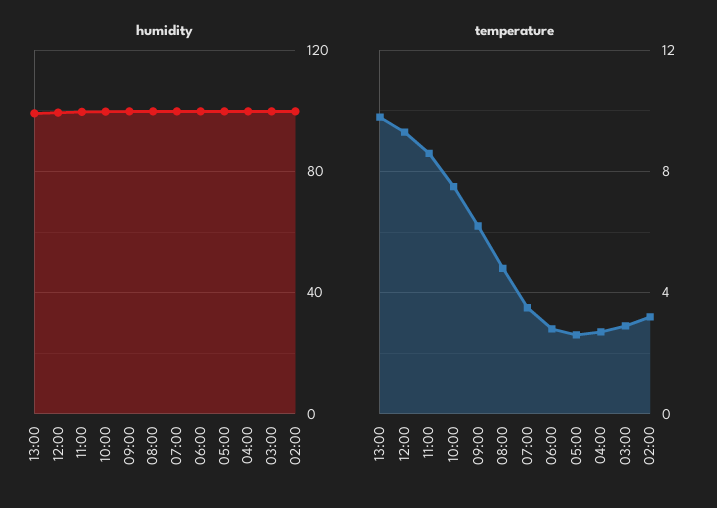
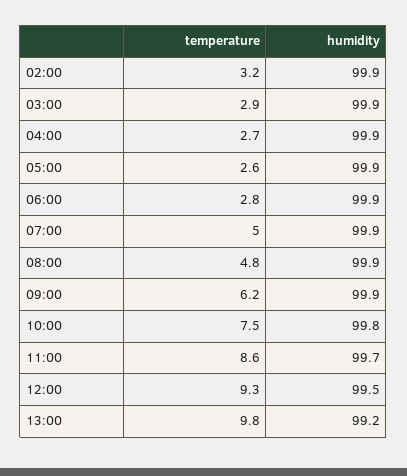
  {
    "humidity": {
      "13:00": 99.2,
      "12:00": 99.5,
      "11:00": 99.7,
      "10:00": 99.8,
      "09:00": 99.9,
      "08:00": 99.9,
      "07:00": 99.9,
      "06:00": 99.9,
      "05:00": 99.9,
      "04:00": 99.9,
      "03:00": 99.9,
      "02:00": 99.9
    },
    "temperature": {
      "13:00": 9.8,
      "12:00": 9.3,
      "11:00": 8.6,
      "10:00": 7.5,
      "09:00": 6.2,
      "08:00": 4.8,
-     "07:00": 3.5,
+     "07:00": 5,
      "06:00": 2.8,
      "05:00": 2.6,
      "04:00": 2.7,
      "03:00": 2.9,
      "02:00": 3.2
    }
  }

